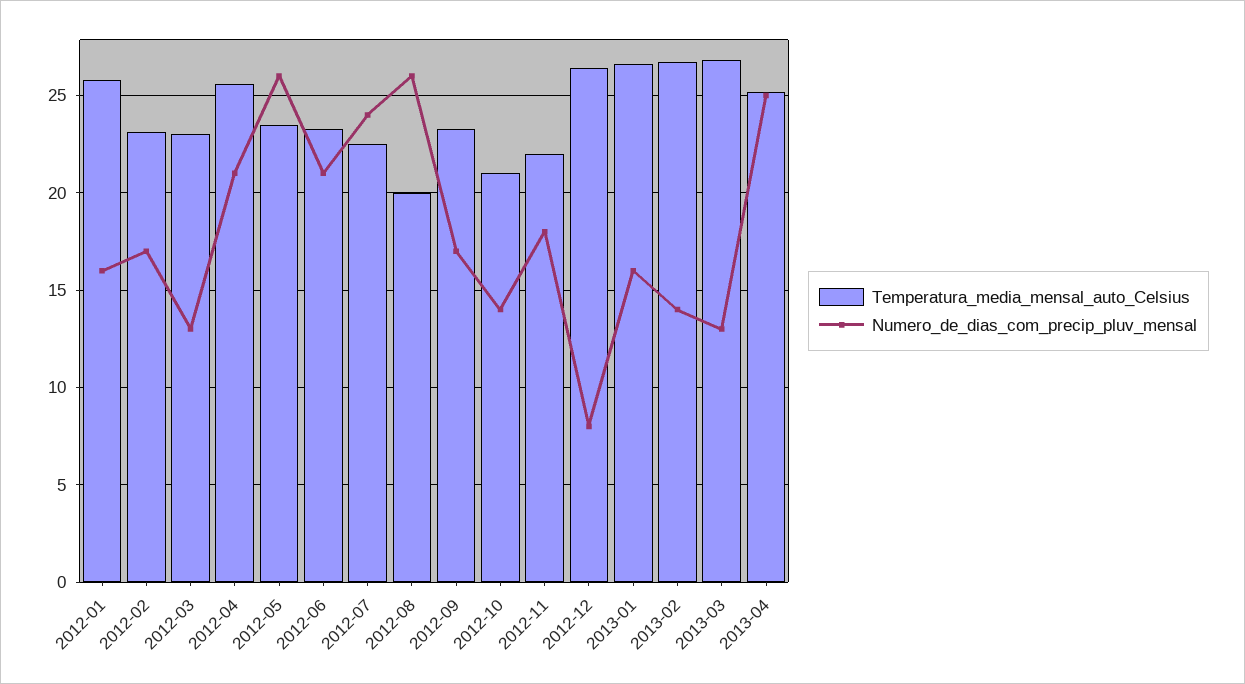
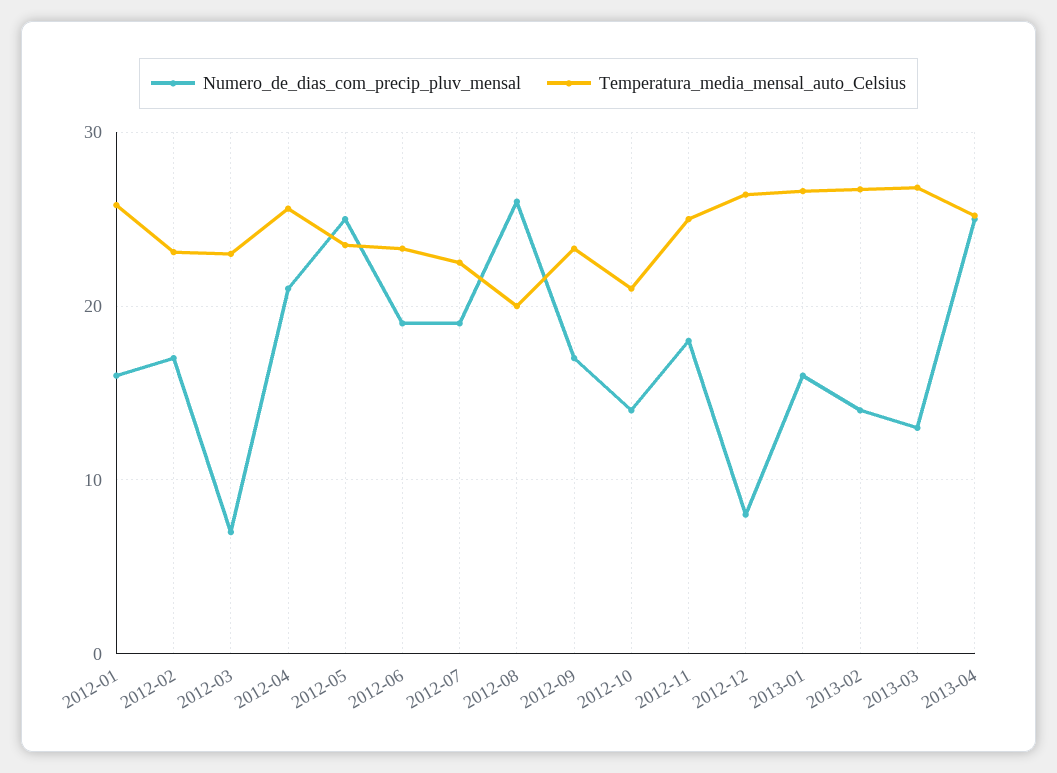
  {
    "Temperatura_media_mensal_auto_Celsius": {
      "2012-01": 26,
      "2012-02": 23,
      "2012-03": 23,
      "2012-04": 25.5,
      "2012-05": 23.5,
      "2012-06": 23.5,
      "2012-07": 22.5,
      "2012-08": 20,
      "2012-09": 23.5,
      "2012-10": 21,
-     "2012-11": 22,
+     "2012-11": 25,
      "2012-12": 26.5,
      "2013-01": 26.5,
      "2013-02": 26.5,
      "2013-03": 27,
      "2013-04": 25
    },
    "Numero_de_dias_com_precip_pluv_mensal": {
      "2012-01": 16,
      "2012-02": 17,
-     "2012-03": 13,
+     "2012-03": 7,
      "2012-04": 21,
-     "2012-05": 26,
+     "2012-05": 25,
-     "2012-06": 21,
+     "2012-06": 19,
-     "2012-07": 24,
+     "2012-07": 19,
      "2012-08": 26,
      "2012-09": 17,
      "2012-10": 14,
      "2012-11": 18,
      "2012-12": 8,
      "2013-01": 16,
      "2013-02": 14,
      "2013-03": 13,
      "2013-04": 25
    }
  }

